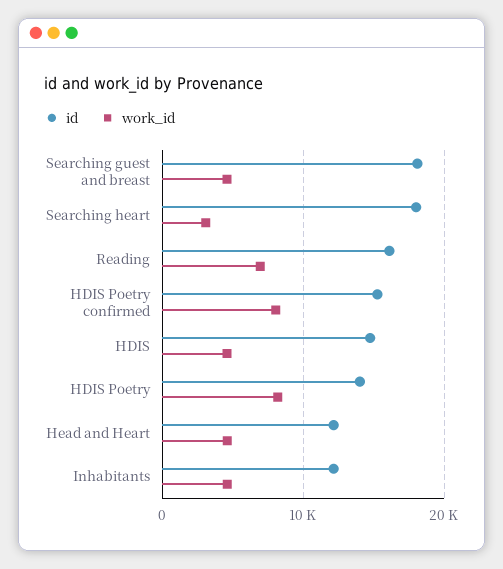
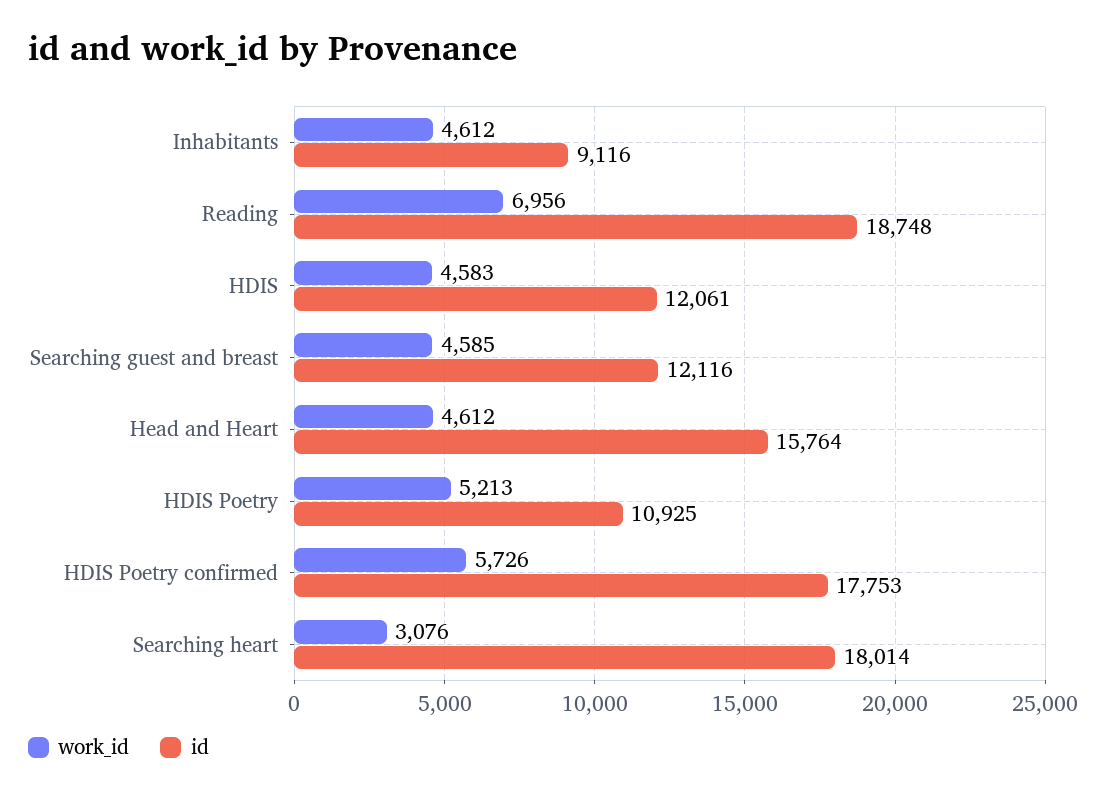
  {
    "id": {
-     "Searching guest and breast": 18000,
+     "Searching guest and breast": 12116,
      "Searching heart": 18014,
-     "Reading": 16000,
+     "Reading": 18748,
-     "HDIS Poetry confirmed": 15000,
+     "HDIS Poetry confirmed": 17753,
-     "HDIS": 15000,
+     "HDIS": 12061,
-     "HDIS Poetry": 14000,
+     "HDIS Poetry": 10925,
-     "Head and Heart": 12000,
+     "Head and Heart": 15764,
-     "Inhabitants": 12000
+     "Inhabitants": 9116
    },
    "work_id": {
      "Searching guest and breast": 4585,
      "Searching heart": 3076,
      "Reading": 6956,
-     "HDIS Poetry confirmed": 8000,
+     "HDIS Poetry confirmed": 5726,
      "HDIS": 4583,
-     "HDIS Poetry": 8000,
+     "HDIS Poetry": 5213,
      "Head and Heart": 4612,
      "Inhabitants": 4612
    }
  }

